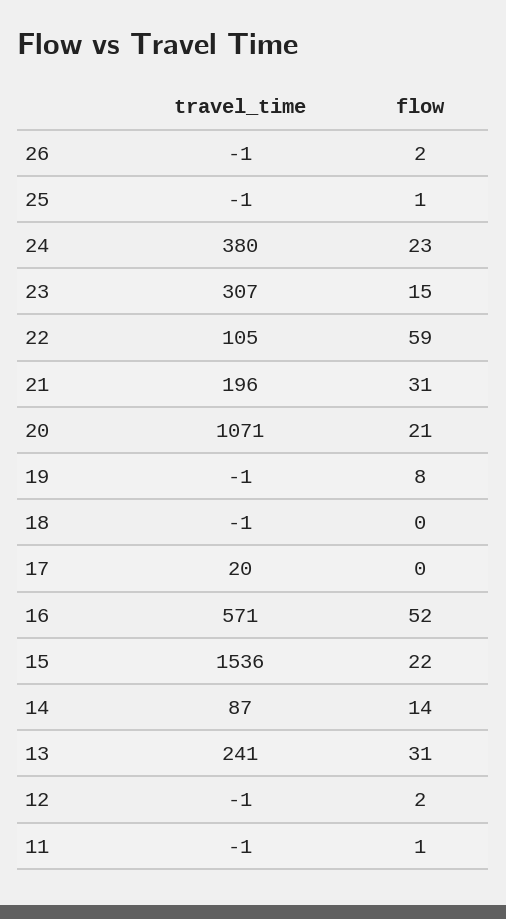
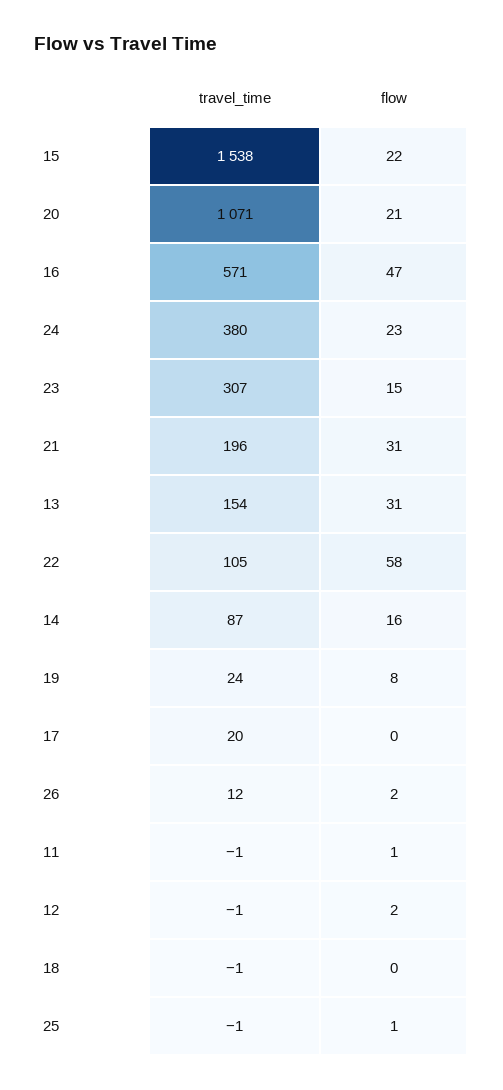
  {
    "travel_time": {
-     "26": -1,
+     "26": 12,
      "25": -1,
      "24": 380,
      "23": 307,
      "22": 105,
      "21": 196,
      "20": 1071,
-     "19": -1,
+     "19": 24,
      "18": -1,
      "17": 20,
      "16": 571,
-     "15": 1536,
+     "15": 1538,
      "14": 87,
-     "13": 241,
+     "13": 154,
      "12": -1,
      "11": -1
    },
    "flow": {
      "26": 2,
      "25": 1,
      "24": 23,
      "23": 15,
-     "22": 59,
+     "22": 58,
      "21": 31,
      "20": 21,
      "19": 8,
      "18": 0,
      "17": 0,
-     "16": 52,
+     "16": 47,
      "15": 22,
-     "14": 14,
+     "14": 16,
      "13": 31,
      "12": 2,
      "11": 1
    }
  }

